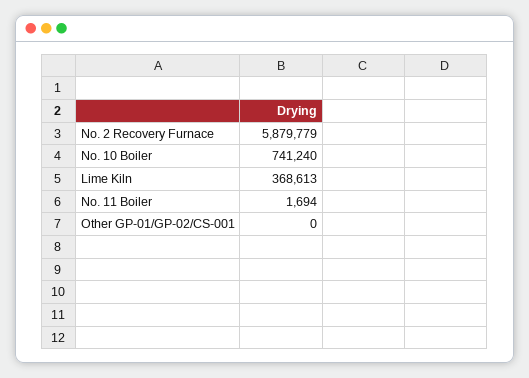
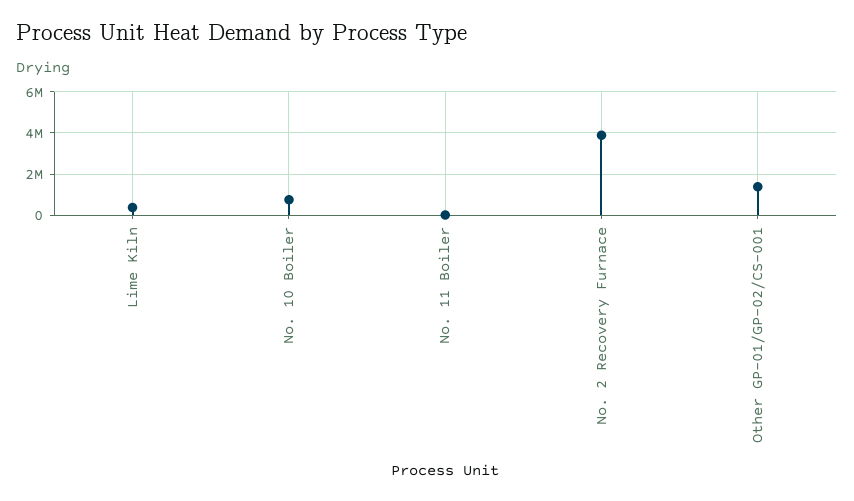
  {
-   "No. 2 Recovery Furnace": 5879779,
+   "No. 2 Recovery Furnace": 4000000,
    "No. 10 Boiler": 741240,
    "Lime Kiln": 368613,
    "No. 11 Boiler": 1694,
-   "Other GP-01/GP-02/CS-001": 0
+   "Other GP-01/GP-02/CS-001": 1500000
  }

